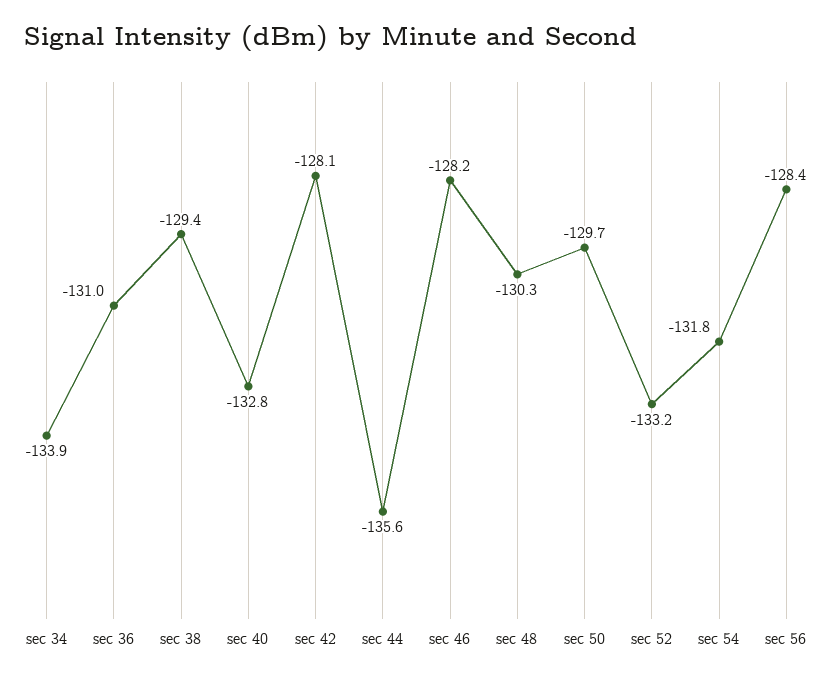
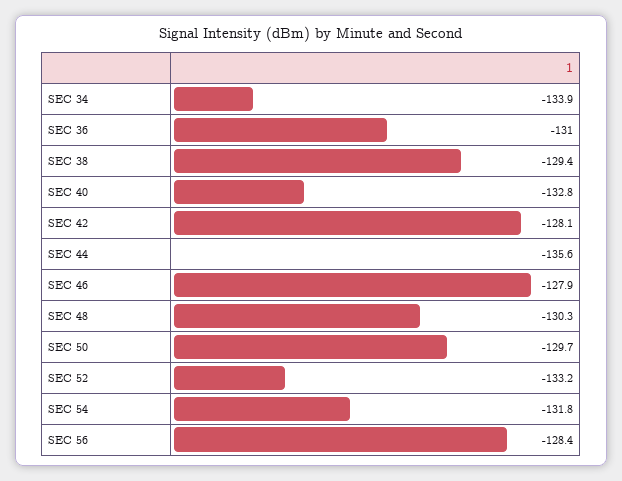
  {
    "sec 34": -133.9,
    "sec 36": -131,
    "sec 38": -129.4,
    "sec 40": -132.8,
    "sec 42": -128.1,
    "sec 44": -135.6,
-   "sec 46": -128.2,
+   "sec 46": -127.9,
    "sec 48": -130.3,
    "sec 50": -129.7,
    "sec 52": -133.2,
    "sec 54": -131.8,
    "sec 56": -128.4
  }

